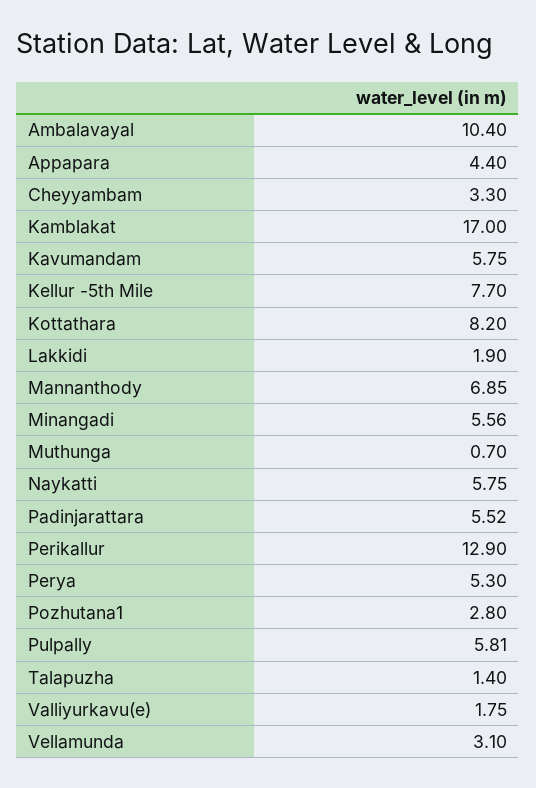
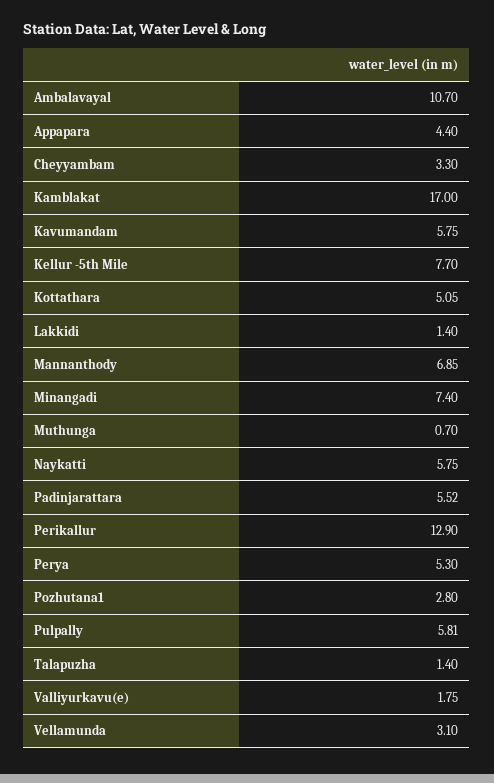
  {
-   "Ambalavayal": 10.4,
+   "Ambalavayal": 10.7,
    "Appapara": 4.4,
    "Cheyyambam": 3.3,
    "Kamblakat": 17,
    "Kavumandam": 5.75,
    "Kellur -5th Mile": 7.7,
-   "Kottathara": 8.2,
+   "Kottathara": 5.05,
-   "Lakkidi": 1.9,
+   "Lakkidi": 1.4,
    "Mannanthody": 6.85,
-   "Minangadi": 5.56,
+   "Minangadi": 7.4,
    "Muthunga": 0.7,
    "Naykatti": 5.75,
    "Padinjarattara": 5.52,
    "Perikallur": 12.9,
    "Perya": 5.3,
    "Pozhutana1": 2.8,
    "Pulpally": 5.81,
    "Talapuzha": 1.4,
    "Valliyurkavu(e)": 1.75,
    "Vellamunda": 3.1
  }

